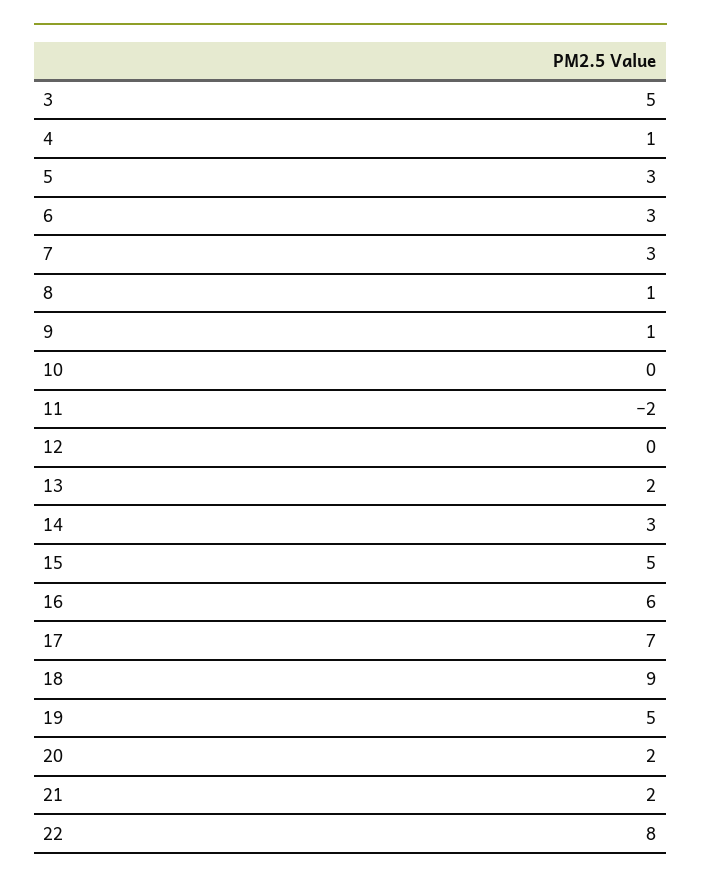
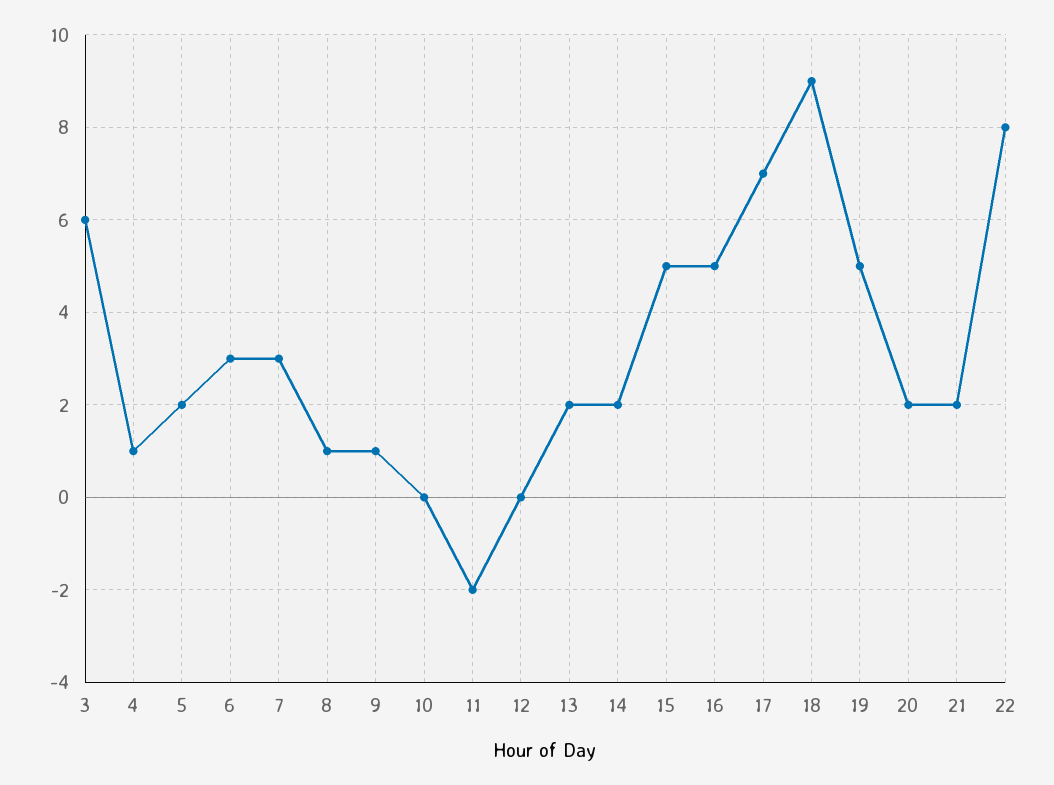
  {
-   "3": 5,
+   "3": 6,
    "4": 1,
-   "5": 3,
+   "5": 2,
    "6": 3,
    "7": 3,
    "8": 1,
    "9": 1,
    "10": 0,
    "11": -2,
    "12": 0,
    "13": 2,
-   "14": 3,
+   "14": 2,
    "15": 5,
-   "16": 6,
+   "16": 5,
    "17": 7,
    "18": 9,
    "19": 5,
    "20": 2,
    "21": 2,
    "22": 8
  }

